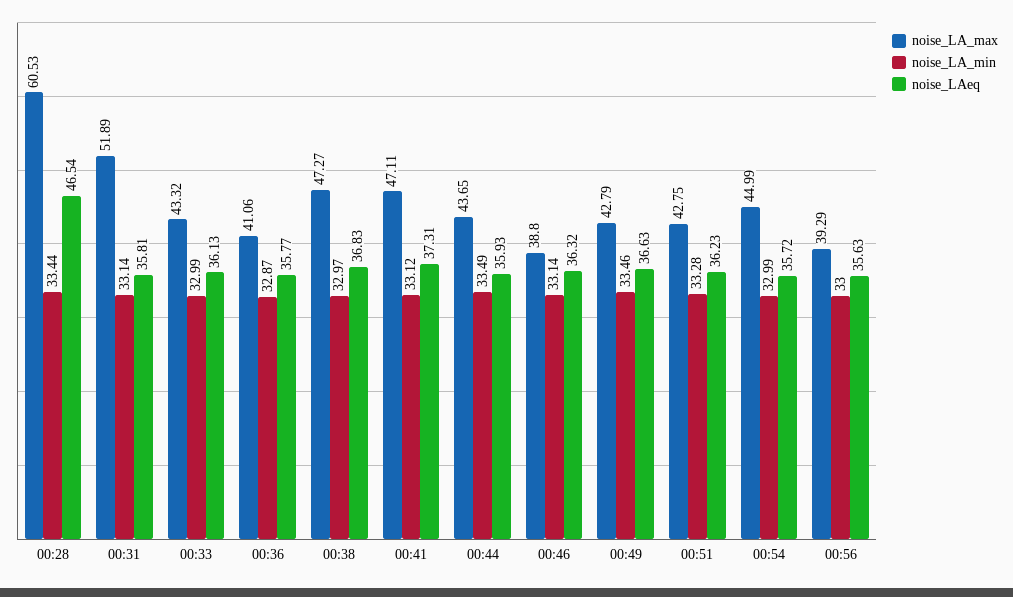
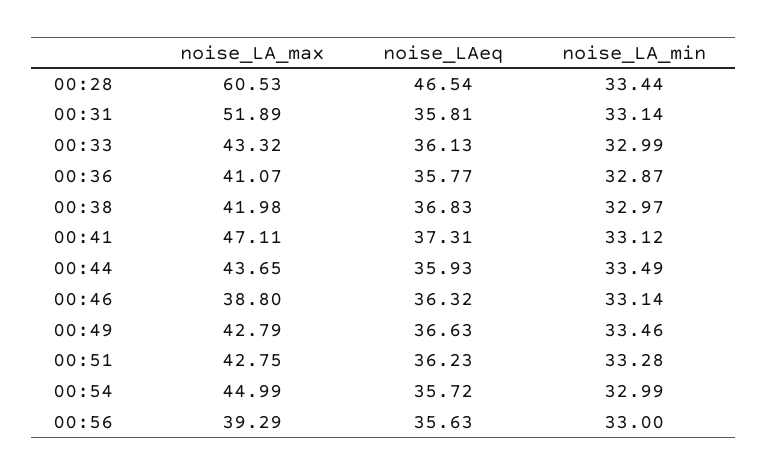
  {
    "noise_LA_max": {
      "00:28": 60.53,
      "00:31": 51.89,
      "00:33": 43.32,
-     "00:36": 41.06,
+     "00:36": 41.07,
-     "00:38": 47.27,
+     "00:38": 41.98,
      "00:41": 47.11,
      "00:44": 43.65,
      "00:46": 38.8,
      "00:49": 42.79,
      "00:51": 42.75,
      "00:54": 44.99,
      "00:56": 39.29
    },
    "noise_LA_min": {
      "00:28": 33.44,
      "00:31": 33.14,
      "00:33": 32.99,
      "00:36": 32.87,
      "00:38": 32.97,
      "00:41": 33.12,
      "00:44": 33.49,
      "00:46": 33.14,
      "00:49": 33.46,
      "00:51": 33.28,
      "00:54": 32.99,
      "00:56": 33
    },
    "noise_LAeq": {
      "00:28": 46.54,
      "00:31": 35.81,
      "00:33": 36.13,
      "00:36": 35.77,
      "00:38": 36.83,
      "00:41": 37.31,
      "00:44": 35.93,
      "00:46": 36.32,
      "00:49": 36.63,
      "00:51": 36.23,
      "00:54": 35.72,
      "00:56": 35.63
    }
  }

